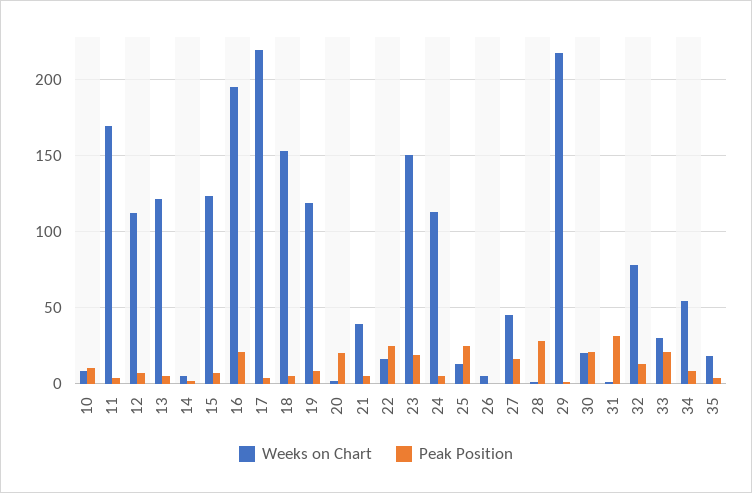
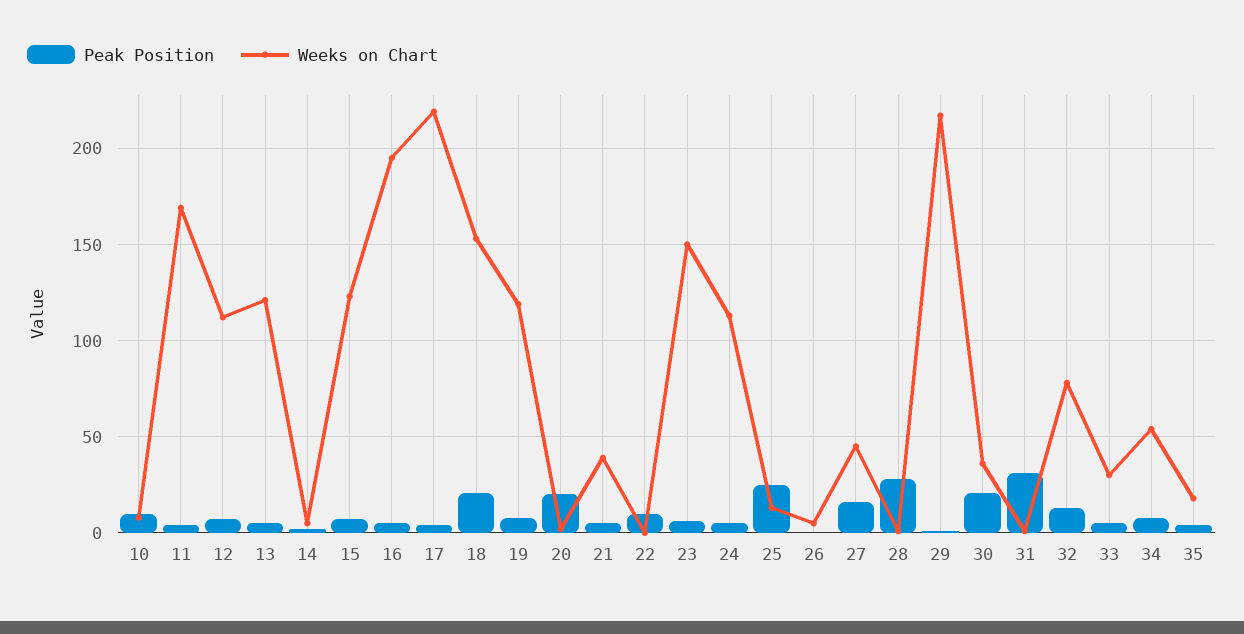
  {
    "Weeks on Chart": {
      "10": 10,
      "11": 170,
      "12": 110,
      "13": 120,
      "14": 5,
      "15": 125,
      "16": 195,
      "17": 220,
      "18": 155,
      "19": 120,
      "20": 0,
      "21": 40,
-     "22": 15,
+     "22": 0,
      "23": 150,
      "24": 115,
      "25": 15,
      "26": 5,
      "27": 45,
      "28": 0,
      "29": 215,
-     "30": 20,
+     "30": 35,
      "31": 0,
      "32": 80,
      "33": 30,
      "34": 55,
      "35": 20
    },
    "Peak Position": {
      "10": 10,
      "11": 5,
      "12": 5,
      "13": 5,
      "14": 0,
      "15": 5,
-     "16": 20,
+     "16": 5,
      "17": 5,
-     "18": 5,
+     "18": 20,
      "19": 10,
      "20": 20,
      "21": 5,
-     "22": 25,
+     "22": 10,
-     "23": 20,
+     "23": 5,
      "24": 5,
      "25": 25,
      "26": 0,
      "27": 15,
      "28": 30,
      "29": 0,
      "30": 20,
      "31": 30,
      "32": 15,
-     "33": 20,
+     "33": 5,
      "34": 10,
      "35": 5
    }
  }

